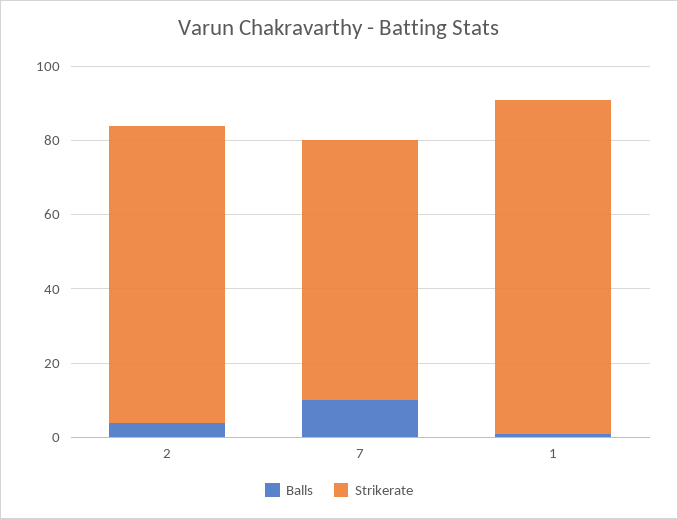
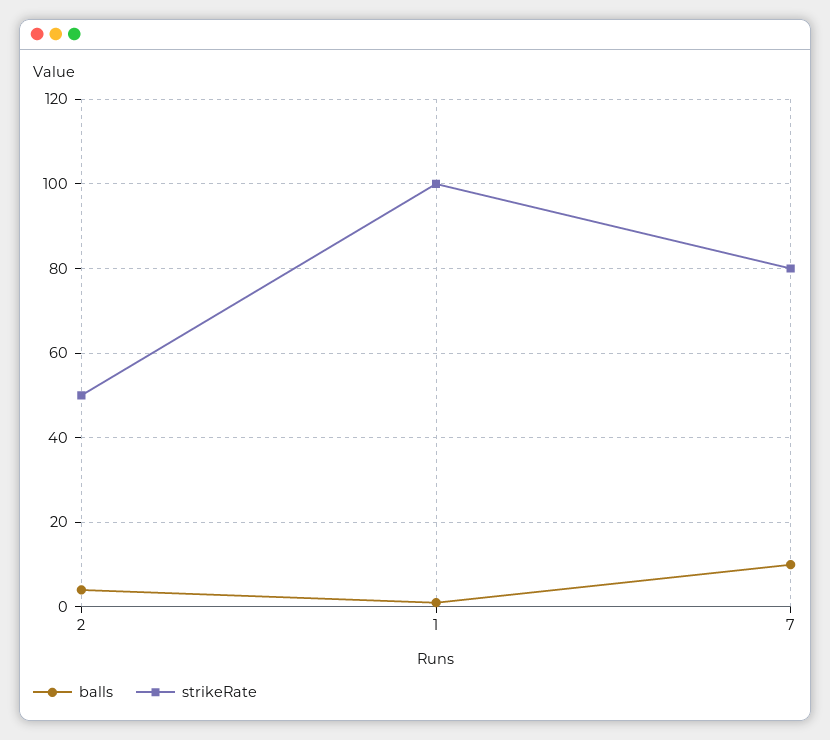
  {
    "Balls": {
      "2": 5,
      "7": 10,
      "1": 0
    },
    "Strikerate": {
-     "2": 80,
+     "2": 50,
-     "7": 70,
+     "7": 80,
-     "1": 90
+     "1": 100
    }
  }

